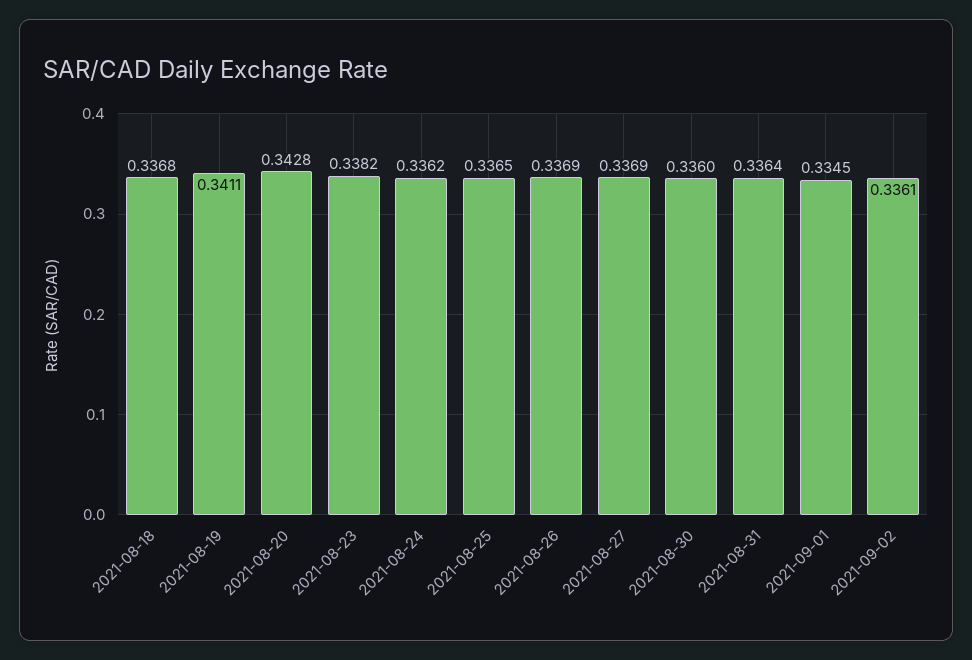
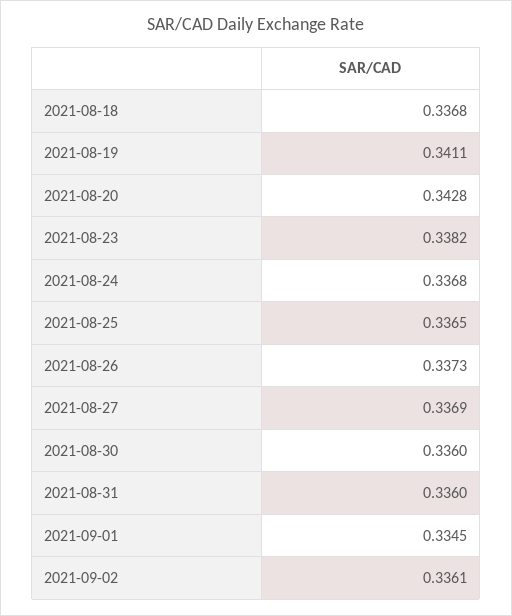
  {
    "2021-08-18": 0.3368,
    "2021-08-19": 0.3411,
    "2021-08-20": 0.3428,
    "2021-08-23": 0.3382,
-   "2021-08-24": 0.3362,
+   "2021-08-24": 0.3368,
    "2021-08-25": 0.3365,
-   "2021-08-26": 0.3369,
+   "2021-08-26": 0.3373,
    "2021-08-27": 0.3369,
    "2021-08-30": 0.336,
-   "2021-08-31": 0.3364,
+   "2021-08-31": 0.336,
    "2021-09-01": 0.3345,
    "2021-09-02": 0.3361
  }

